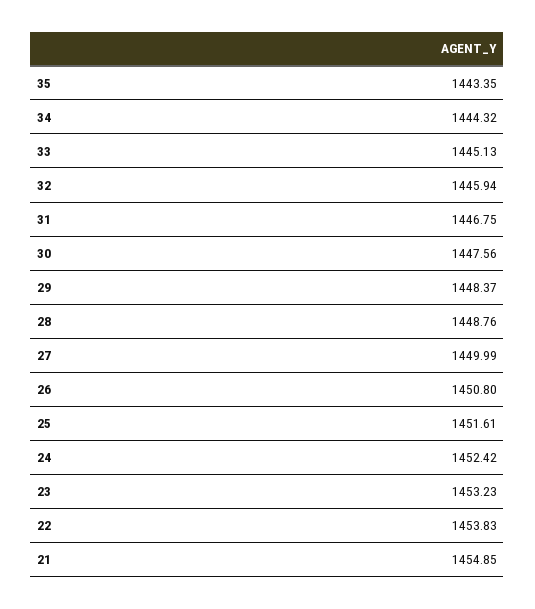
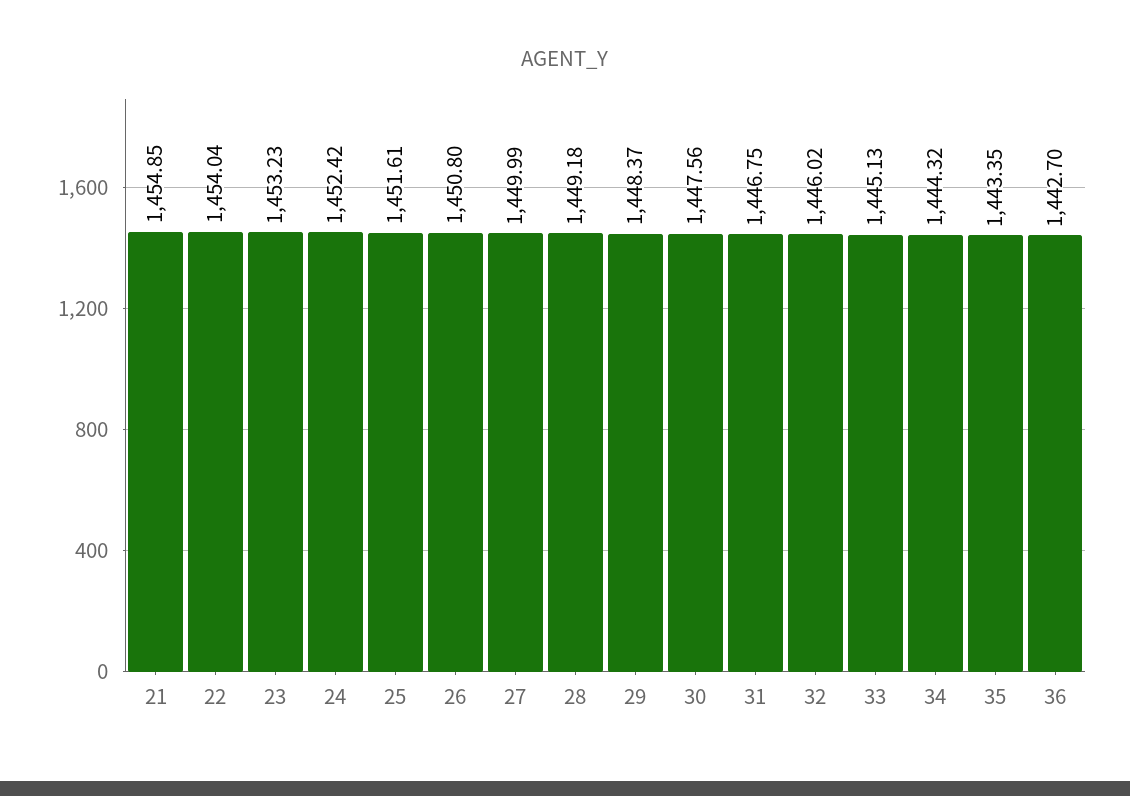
  {
    "35": 1443.35,
    "34": 1444.32,
    "33": 1445.13,
-   "32": 1445.94,
+   "32": 1446.02,
    "31": 1446.75,
    "30": 1447.56,
    "29": 1448.37,
-   "28": 1448.76,
+   "28": 1449.18,
    "27": 1449.99,
    "26": 1450.8,
    "25": 1451.61,
    "24": 1452.42,
    "23": 1453.23,
-   "22": 1453.83,
+   "22": 1454.04,
-   "21": 1454.85
+   "21": 1454.85,
+   "36": 1442.7
  }

